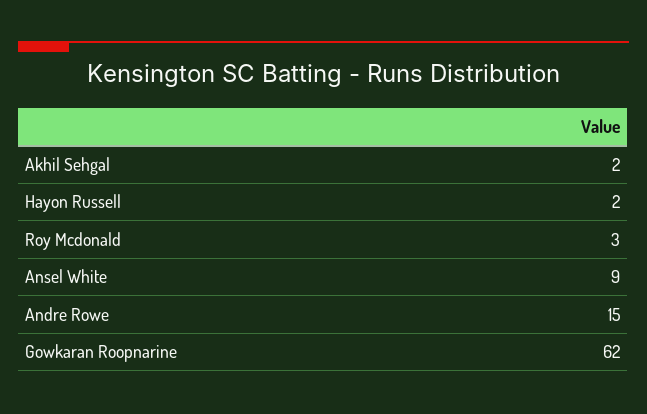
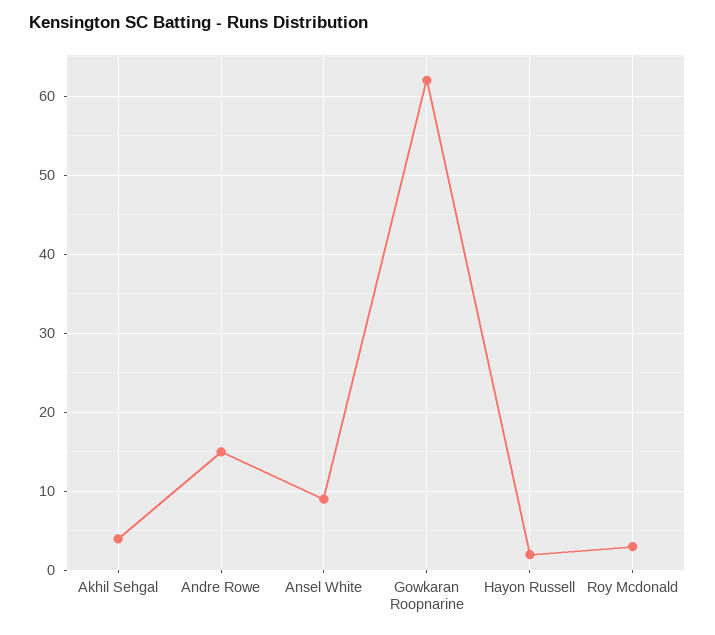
  {
-   "Akhil Sehgal": 2,
+   "Akhil Sehgal": 4,
    "Hayon Russell": 2,
    "Roy Mcdonald": 3,
    "Ansel White": 9,
    "Andre Rowe": 15,
    "Gowkaran Roopnarine": 62
  }

